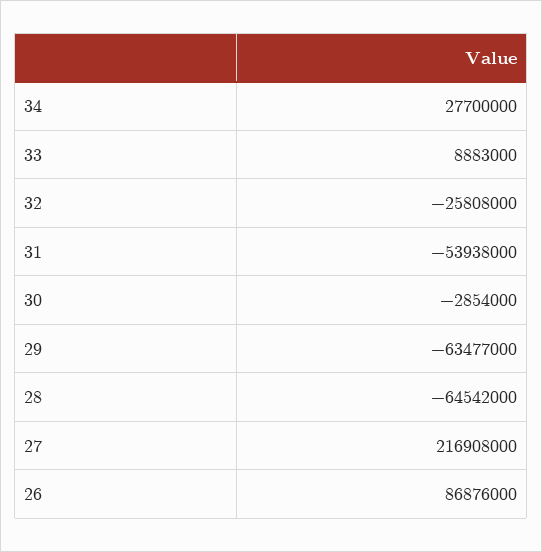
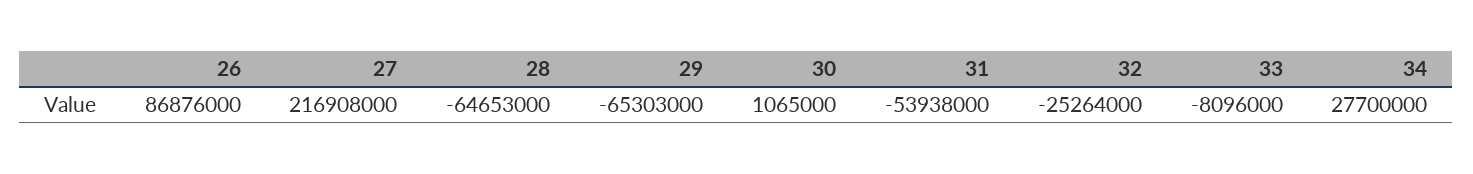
  {
    "34": 27700000,
-   "33": 8883000,
+   "33": -8096000,
-   "32": -25808000,
+   "32": -25264000,
    "31": -53938000,
-   "30": -2854000,
+   "30": 1065000,
-   "29": -63477000,
+   "29": -65303000,
-   "28": -64542000,
+   "28": -64653000,
    "27": 216908000,
    "26": 86876000
  }

